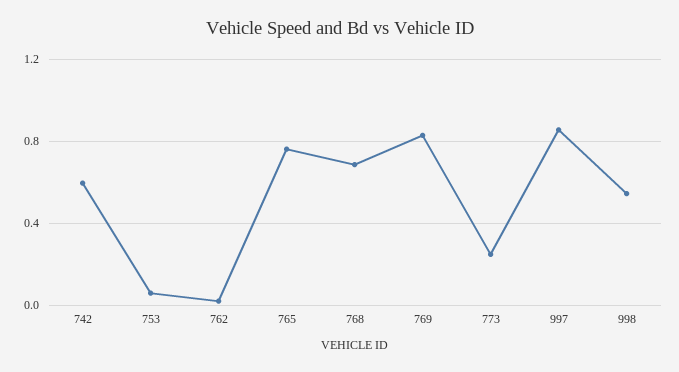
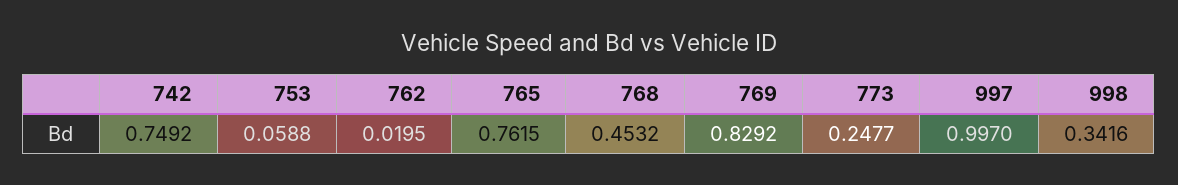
  {
-   "742": 0.6,
+   "742": 0.7492,
    "753": 0.0588,
    "762": 0.0195,
    "765": 0.7615,
-   "768": 0.7,
+   "768": 0.4532,
    "769": 0.8292,
    "773": 0.2477,
-   "997": 0.85,
+   "997": 0.997,
-   "998": 0.55
+   "998": 0.3416
  }

